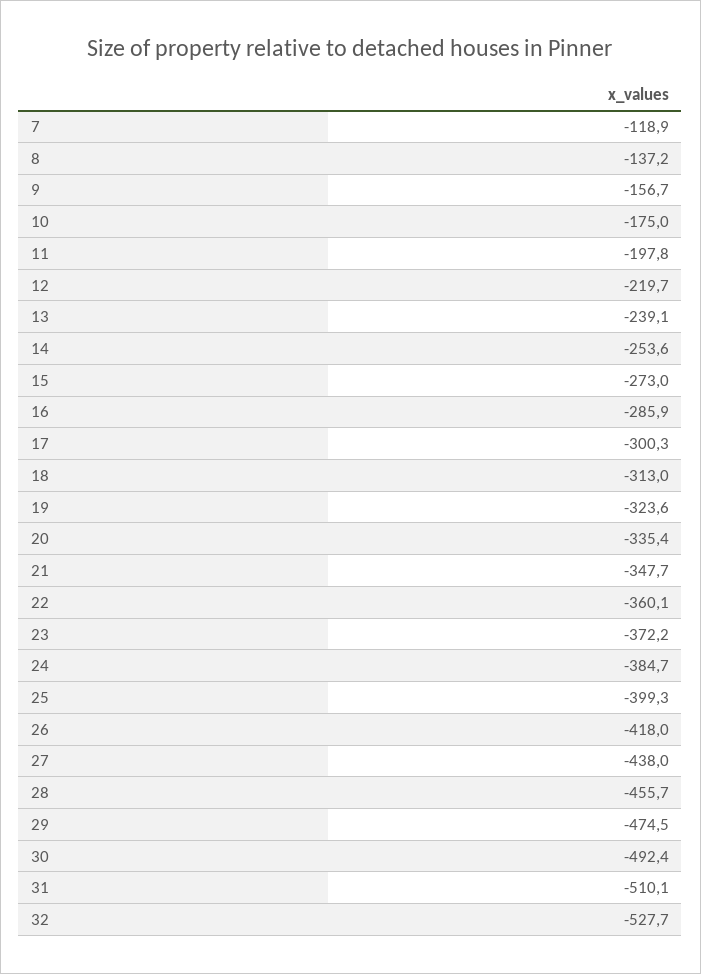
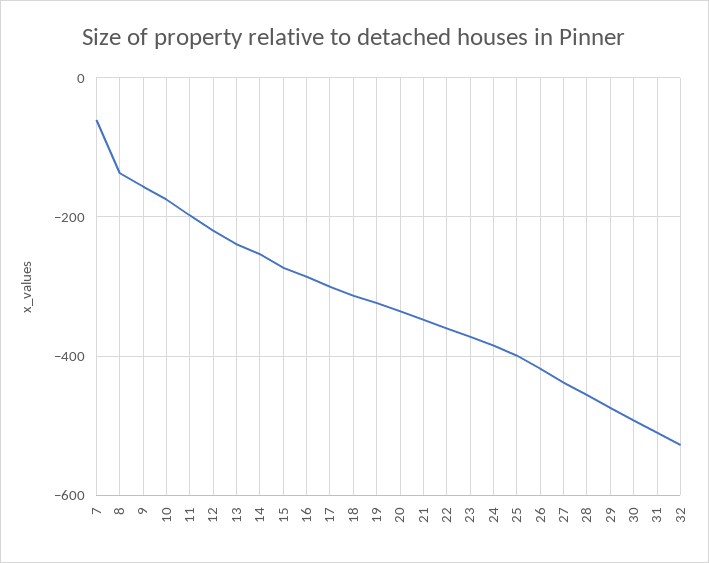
  {
-   "7": -118.9,
+   "7": -60,
    "8": -137.2,
    "9": -156.7,
    "10": -175,
    "11": -197.8,
    "12": -219.7,
    "13": -239.1,
    "14": -253.6,
    "15": -273,
    "16": -285.9,
    "17": -300.3,
    "18": -313,
    "19": -323.6,
    "20": -335.4,
    "21": -347.7,
    "22": -360.1,
    "23": -372.2,
    "24": -384.7,
    "25": -399.3,
    "26": -418,
    "27": -438,
    "28": -455.7,
    "29": -474.5,
    "30": -492.4,
    "31": -510.1,
    "32": -527.7
  }

